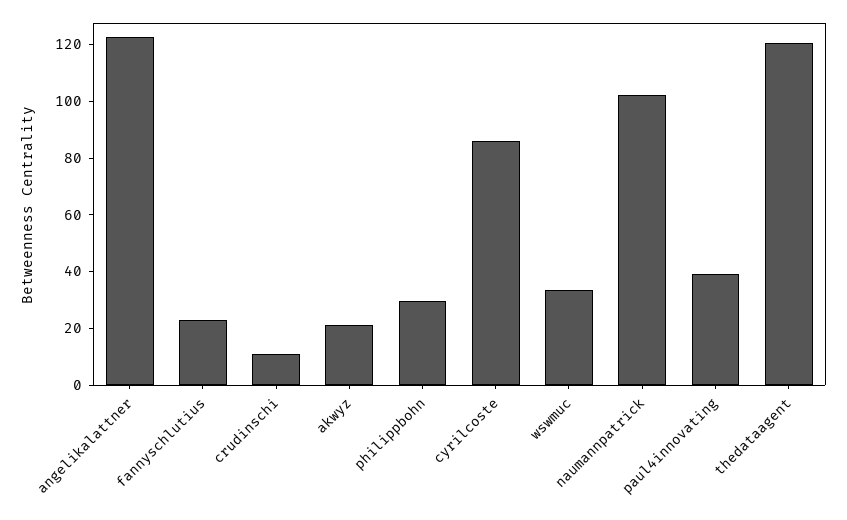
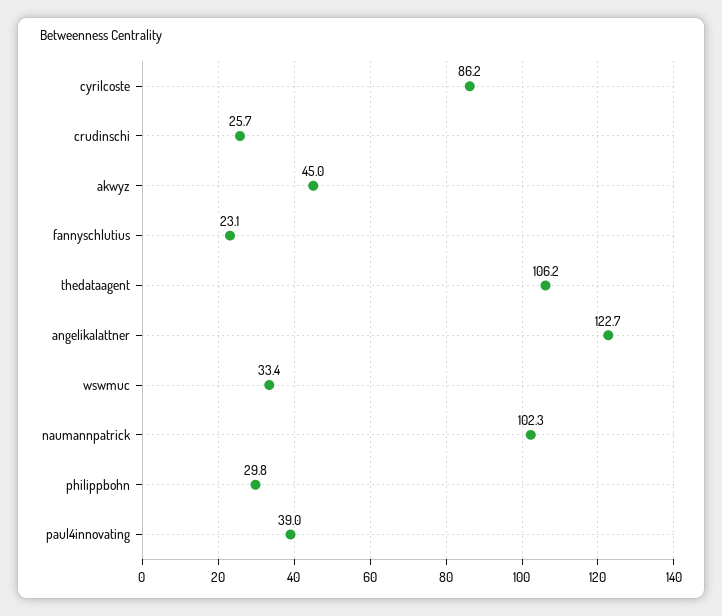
  {
    "angelikalattner": 122.7,
    "fannyschlutius": 23.1,
-   "crudinschi": 10,
+   "crudinschi": 25.7,
-   "akwyz": 20,
+   "akwyz": 45,
    "philippbohn": 29.8,
    "cyrilcoste": 86.2,
    "wswmuc": 33.4,
    "naumannpatrick": 102.3,
    "paul4innovating": 39,
-   "thedataagent": 120
+   "thedataagent": 106.2
  }

